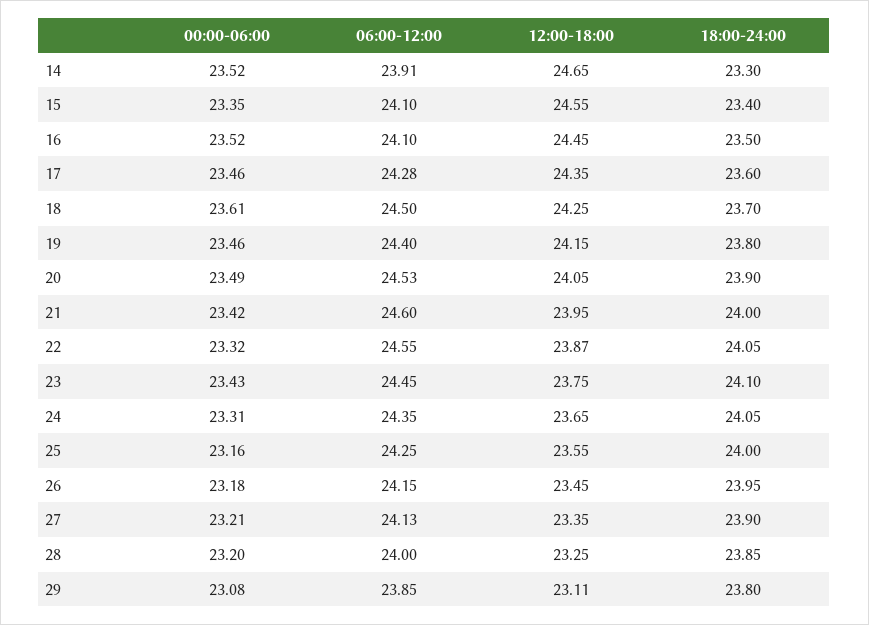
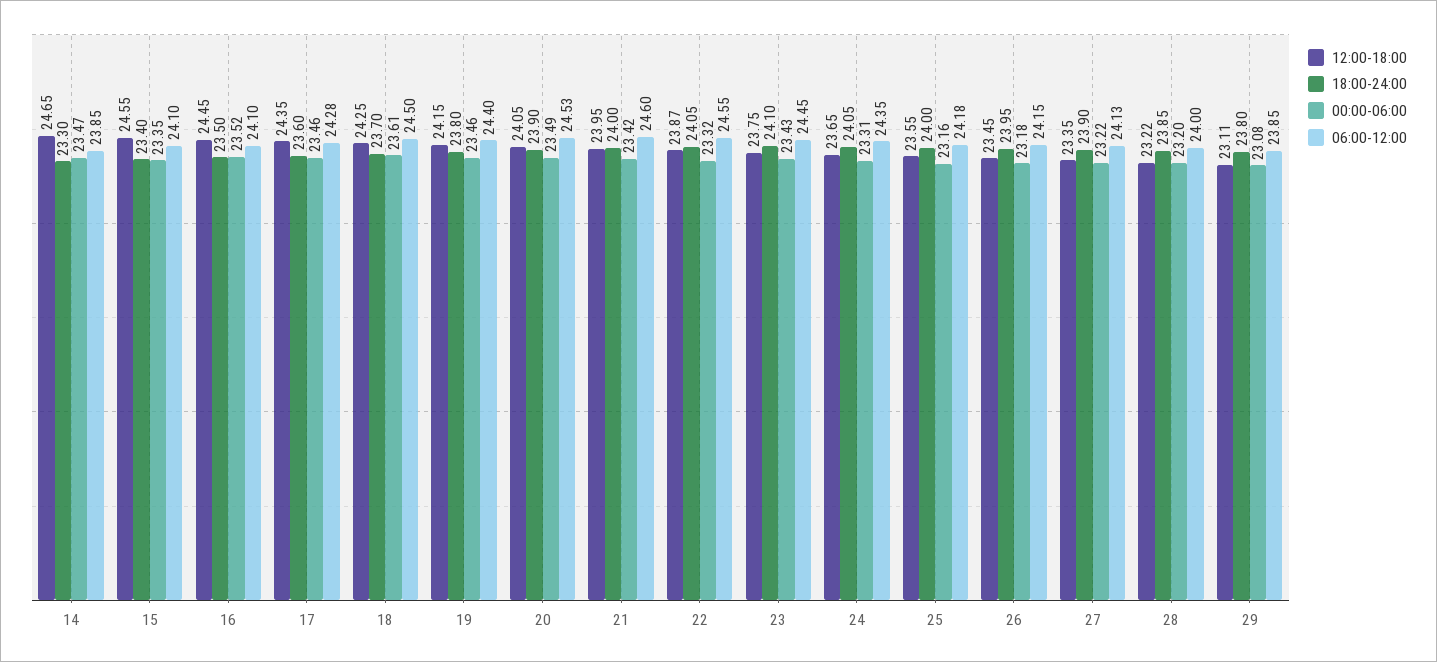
  {
    "00:00-06:00": {
-     "14": 23.52,
+     "14": 23.47,
      "15": 23.35,
      "16": 23.52,
      "17": 23.46,
      "18": 23.61,
      "19": 23.46,
      "20": 23.49,
      "21": 23.42,
      "22": 23.32,
      "23": 23.43,
      "24": 23.31,
      "25": 23.16,
      "26": 23.18,
-     "27": 23.21,
+     "27": 23.22,
      "28": 23.2,
      "29": 23.08
    },
    "06:00-12:00": {
-     "14": 23.91,
+     "14": 23.85,
      "15": 24.1,
      "16": 24.1,
      "17": 24.28,
      "18": 24.5,
      "19": 24.4,
      "20": 24.53,
      "21": 24.6,
      "22": 24.55,
      "23": 24.45,
      "24": 24.35,
-     "25": 24.25,
+     "25": 24.18,
      "26": 24.15,
      "27": 24.13,
      "28": 24,
      "29": 23.85
    },
    "12:00-18:00": {
      "14": 24.65,
      "15": 24.55,
      "16": 24.45,
      "17": 24.35,
      "18": 24.25,
      "19": 24.15,
      "20": 24.05,
      "21": 23.95,
      "22": 23.87,
      "23": 23.75,
      "24": 23.65,
      "25": 23.55,
      "26": 23.45,
      "27": 23.35,
-     "28": 23.25,
+     "28": 23.22,
      "29": 23.11
    },
    "18:00-24:00": {
      "14": 23.3,
      "15": 23.4,
      "16": 23.5,
      "17": 23.6,
      "18": 23.7,
      "19": 23.8,
      "20": 23.9,
      "21": 24,
      "22": 24.05,
      "23": 24.1,
      "24": 24.05,
      "25": 24,
      "26": 23.95,
      "27": 23.9,
      "28": 23.85,
      "29": 23.8
    }
  }

